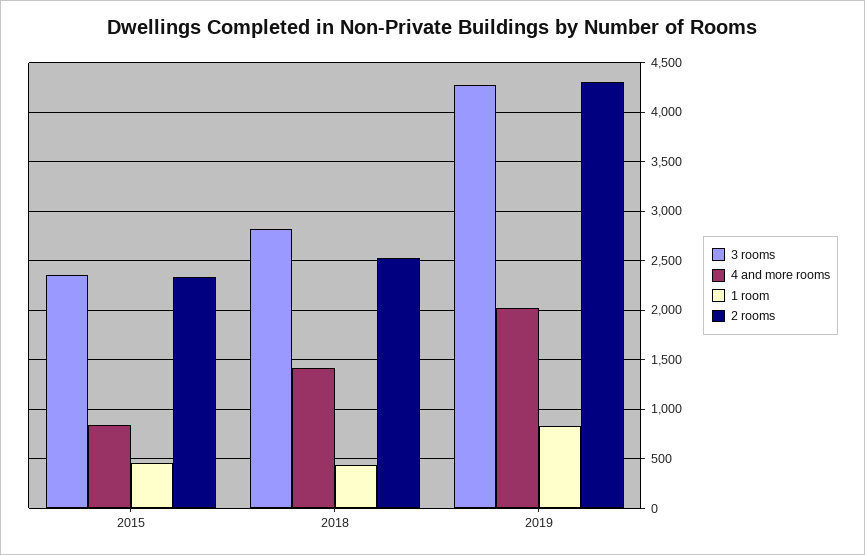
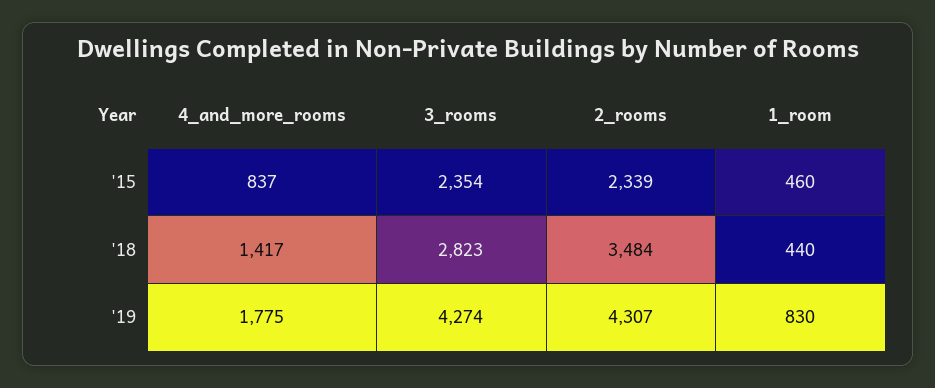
  {
    "3 rooms": {
      "2015": 2354,
      "2018": 2823,
      "2019": 4274
    },
    "4 and more rooms": {
      "2015": 837,
      "2018": 1417,
-     "2019": 2000
+     "2019": 1775
    },
    "1 room": {
      "2015": 460,
      "2018": 440,
      "2019": 830
    },
    "2 rooms": {
      "2015": 2339,
-     "2018": 2500,
+     "2018": 3484,
      "2019": 4307
    }
  }

